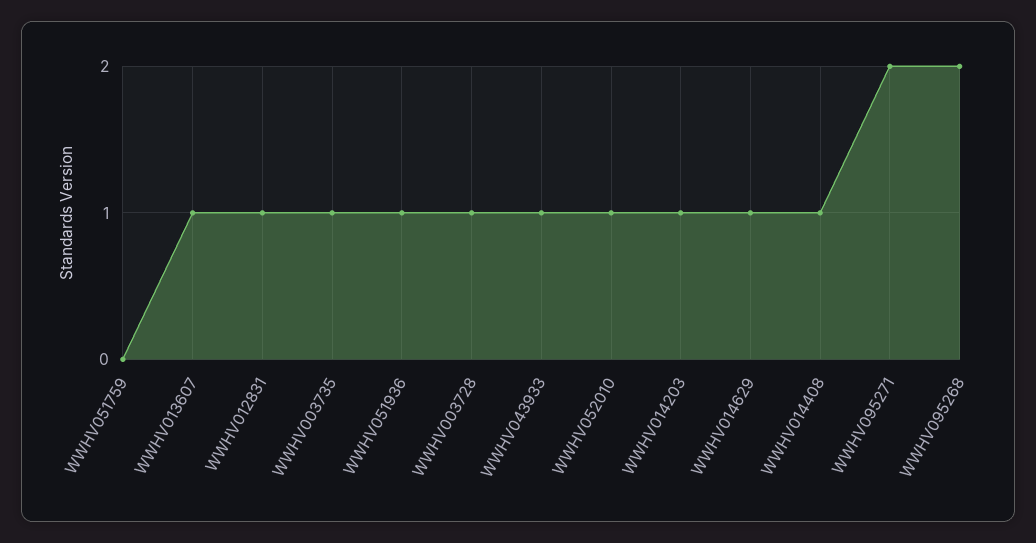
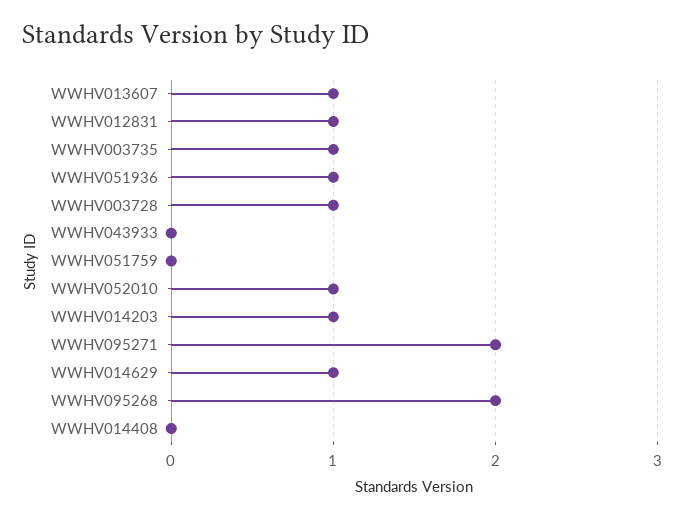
  {
    "WWHV051759": 0,
    "WWHV013607": 1,
    "WWHV012831": 1,
    "WWHV003735": 1,
    "WWHV051936": 1,
    "WWHV003728": 1,
-   "WWHV043933": 1,
+   "WWHV043933": 0,
    "WWHV052010": 1,
    "WWHV014203": 1,
    "WWHV014629": 1,
-   "WWHV014408": 1,
+   "WWHV014408": 0,
    "WWHV095271": 2,
    "WWHV095268": 2
  }

